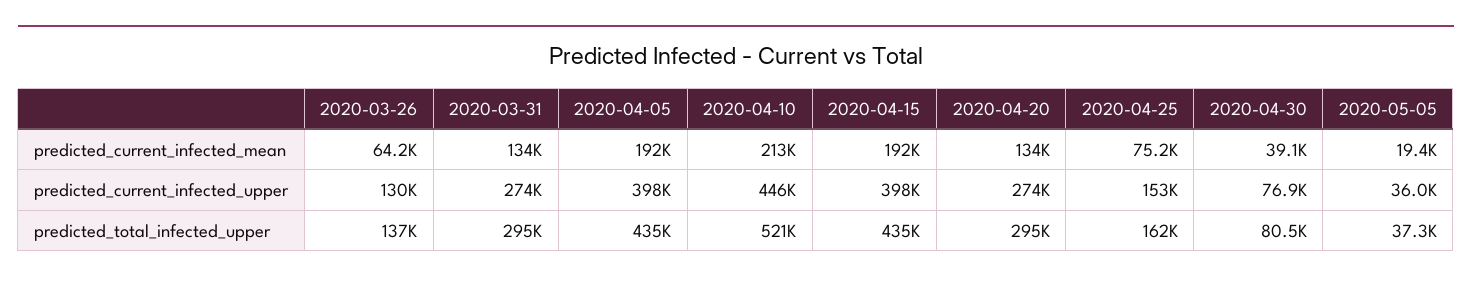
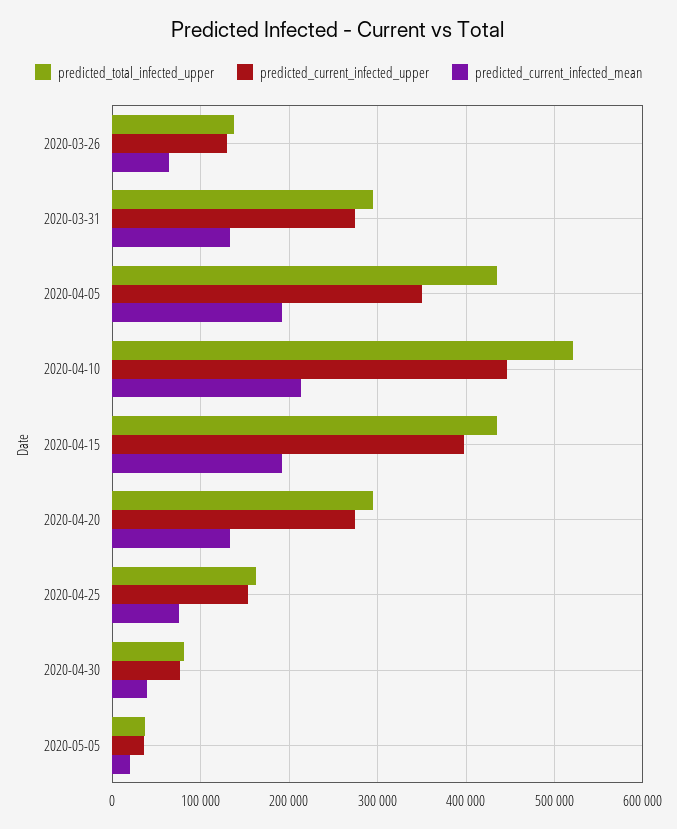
  {
    "predicted_current_infected_mean": {
      "2020-03-26": 64200,
      "2020-03-31": 134000,
      "2020-04-05": 192000,
      "2020-04-10": 213000,
      "2020-04-15": 192000,
      "2020-04-20": 134000,
      "2020-04-25": 75200,
      "2020-04-30": 39100,
      "2020-05-05": 19400
    },
    "predicted_current_infected_upper": {
      "2020-03-26": 130000,
      "2020-03-31": 274000,
-     "2020-04-05": 398000,
+     "2020-04-05": 350000,
      "2020-04-10": 446000,
      "2020-04-15": 398000,
      "2020-04-20": 274000,
      "2020-04-25": 153000,
      "2020-04-30": 76900,
      "2020-05-05": 36000
    },
    "predicted_total_infected_upper": {
      "2020-03-26": 137000,
      "2020-03-31": 295000,
      "2020-04-05": 435000,
      "2020-04-10": 521000,
      "2020-04-15": 435000,
      "2020-04-20": 295000,
      "2020-04-25": 162000,
      "2020-04-30": 80500,
      "2020-05-05": 37300
    }
  }

